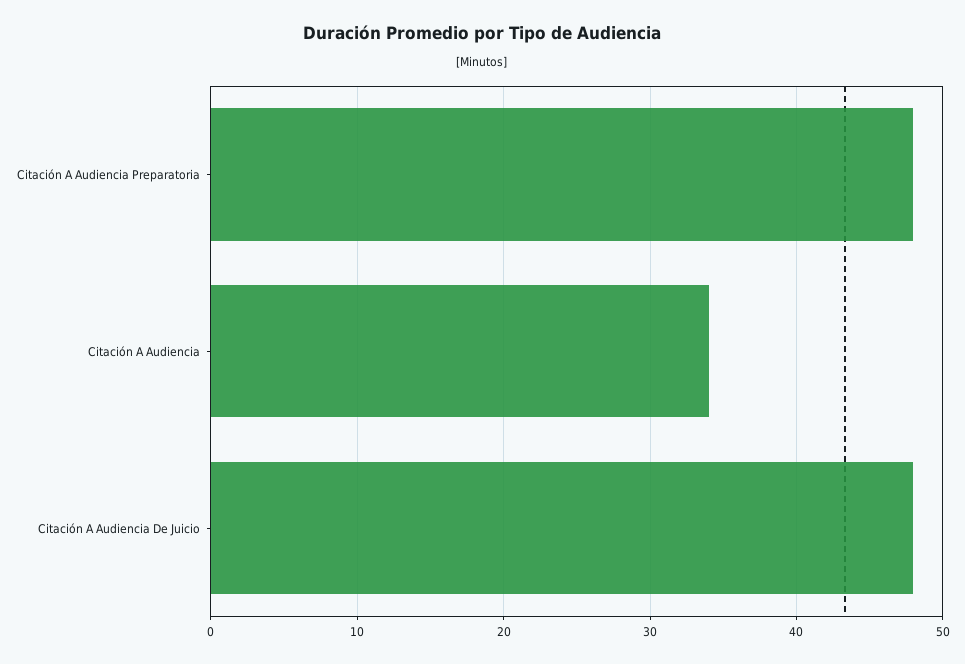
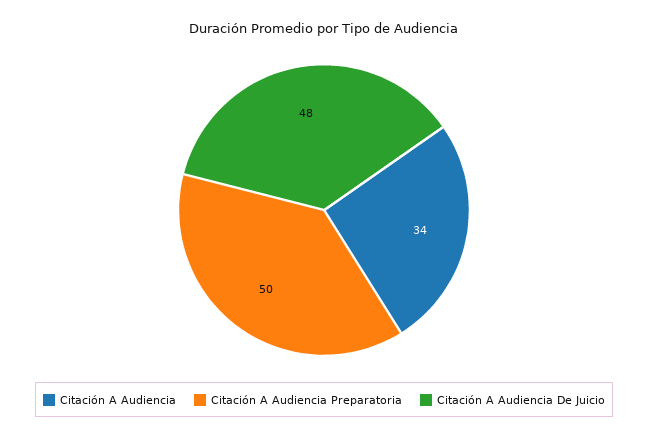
  {
-   "Citación A Audiencia Preparatoria": 48,
+   "Citación A Audiencia Preparatoria": 50,
    "Citación A Audiencia": 34,
    "Citación A Audiencia De Juicio": 48
  }

